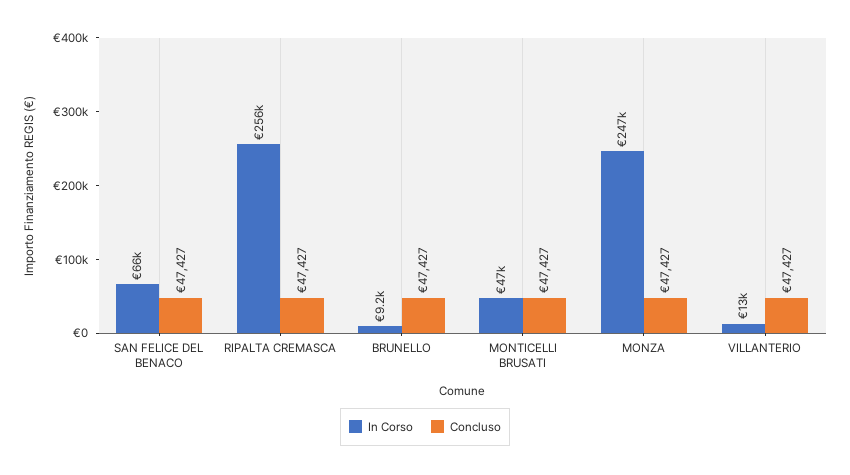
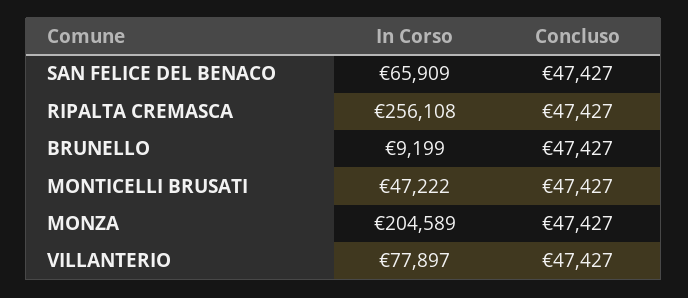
  {
    "In Corso": {
      "SAN FELICE DEL BENACO": 65909,
      "RIPALTA CREMASCA": 256108,
      "BRUNELLO": 9199,
      "MONTICELLI BRUSATI": 47222,
-     "MONZA": 247000,
+     "MONZA": 204589,
-     "VILLANTERIO": 13000
+     "VILLANTERIO": 77897
    },
    "Concluso": {
      "SAN FELICE DEL BENACO": 47427,
      "RIPALTA CREMASCA": 47427,
      "BRUNELLO": 47427,
      "MONTICELLI BRUSATI": 47427,
      "MONZA": 47427,
      "VILLANTERIO": 47427
    }
  }

